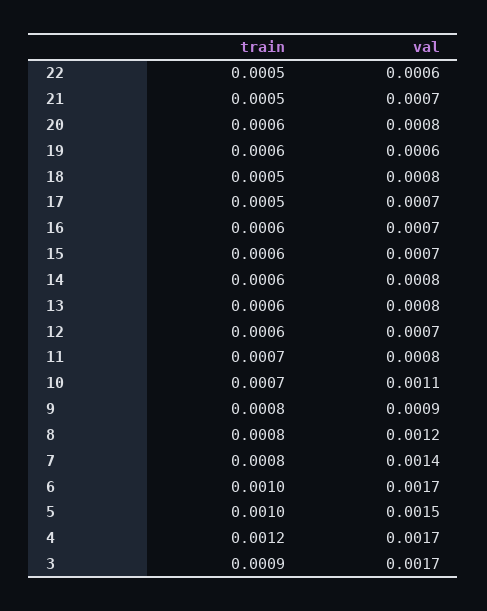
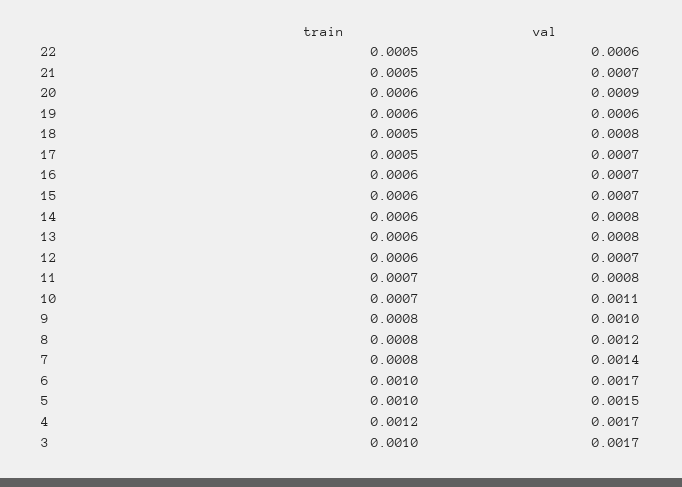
  {
    "train": {
      "22": 0.0005,
      "21": 0.0005,
      "20": 0.0006,
      "19": 0.0006,
      "18": 0.0005,
      "17": 0.0005,
      "16": 0.0006,
      "15": 0.0006,
      "14": 0.0006,
      "13": 0.0006,
      "12": 0.0006,
      "11": 0.0007,
      "10": 0.0007,
      "9": 0.0008,
      "8": 0.0008,
      "7": 0.0008,
      "6": 0.001,
      "5": 0.001,
      "4": 0.0012,
-     "3": 0.0009
+     "3": 0.001
    },
    "val": {
      "22": 0.0006,
      "21": 0.0007,
-     "20": 0.0008,
+     "20": 0.0009,
      "19": 0.0006,
      "18": 0.0008,
      "17": 0.0007,
      "16": 0.0007,
      "15": 0.0007,
      "14": 0.0008,
      "13": 0.0008,
      "12": 0.0007,
      "11": 0.0008,
      "10": 0.0011,
-     "9": 0.0009,
+     "9": 0.001,
      "8": 0.0012,
      "7": 0.0014,
      "6": 0.0017,
      "5": 0.0015,
      "4": 0.0017,
      "3": 0.0017
    }
  }

